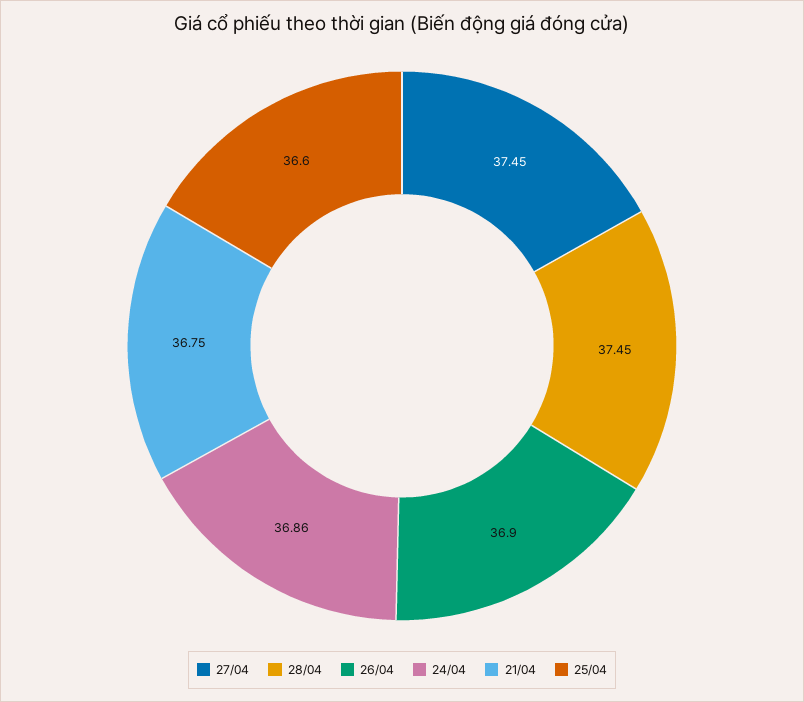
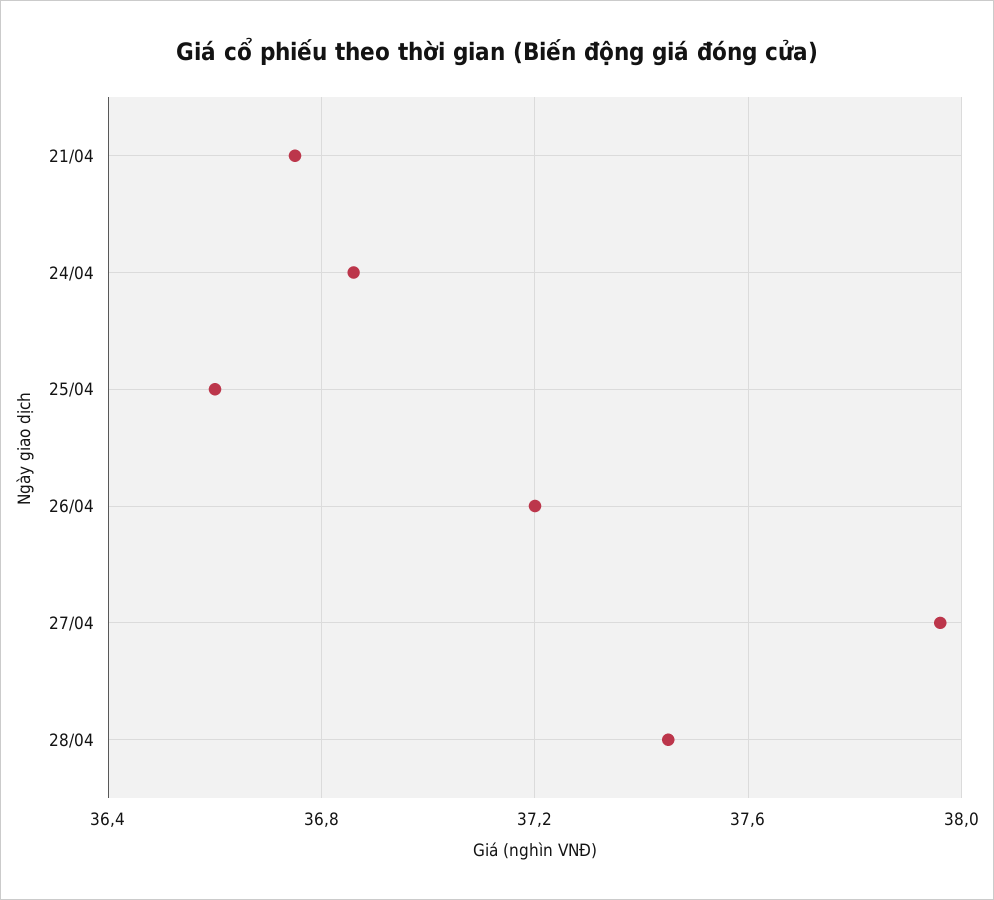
  {
-   "27/04": 37.45,
+   "27/04": 37.95,
    "28/04": 37.45,
-   "26/04": 36.9,
+   "26/04": 37.2,
    "24/04": 36.86,
    "21/04": 36.75,
    "25/04": 36.6
  }

